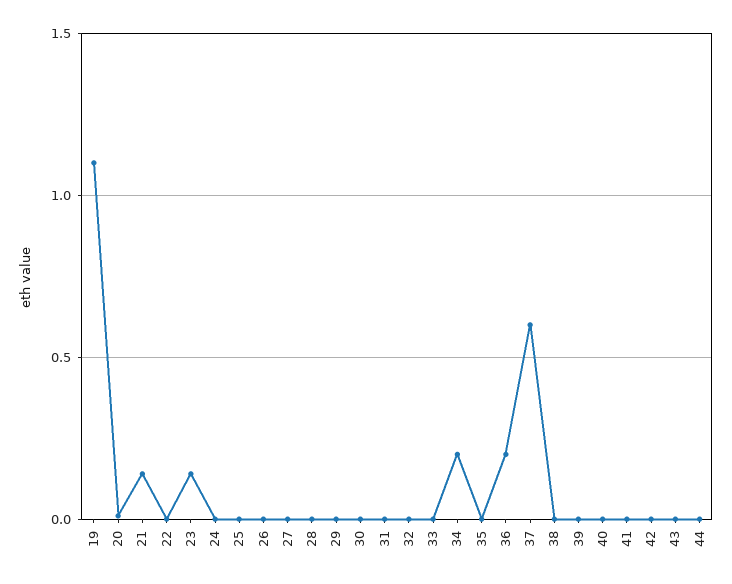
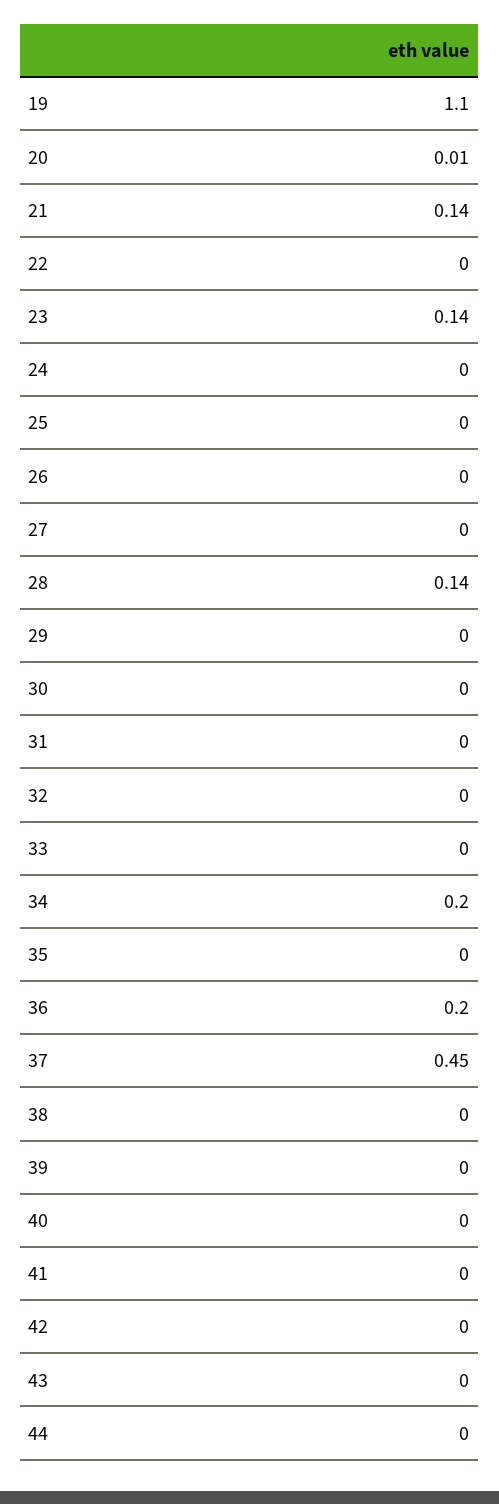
  {
    "19": 1.1,
    "20": 0.01,
    "21": 0.14,
    "22": 0,
    "23": 0.14,
    "24": 0,
    "25": 0,
    "26": 0,
    "27": 0,
-   "28": 0,
+   "28": 0.14,
    "29": 0,
    "30": 0,
    "31": 0,
    "32": 0,
    "33": 0,
    "34": 0.2,
    "35": 0,
    "36": 0.2,
-   "37": 0.6,
+   "37": 0.45,
    "38": 0,
    "39": 0,
    "40": 0,
    "41": 0,
    "42": 0,
    "43": 0,
    "44": 0
  }

